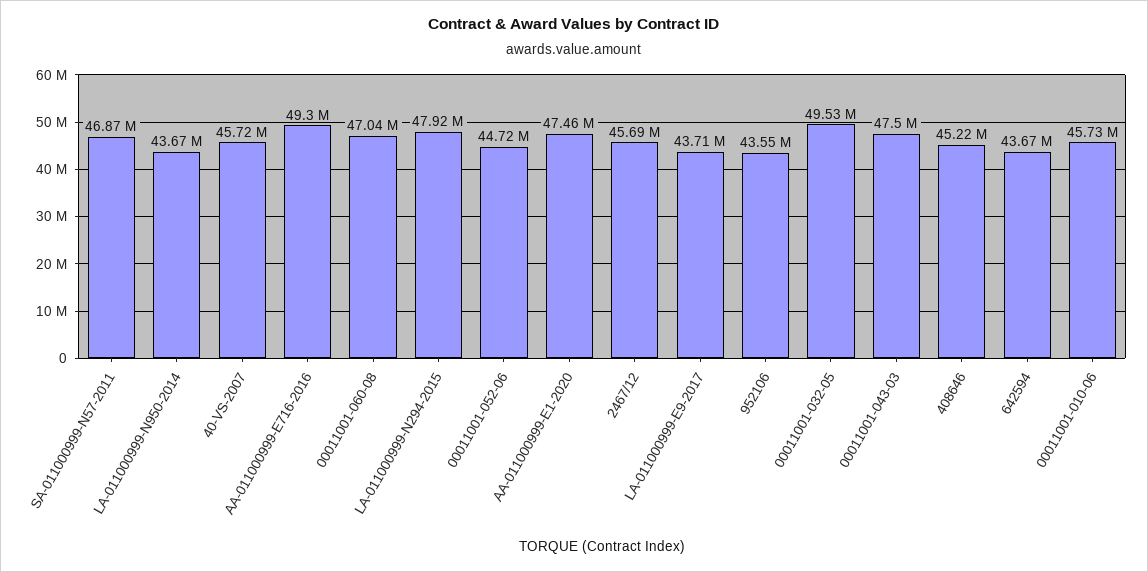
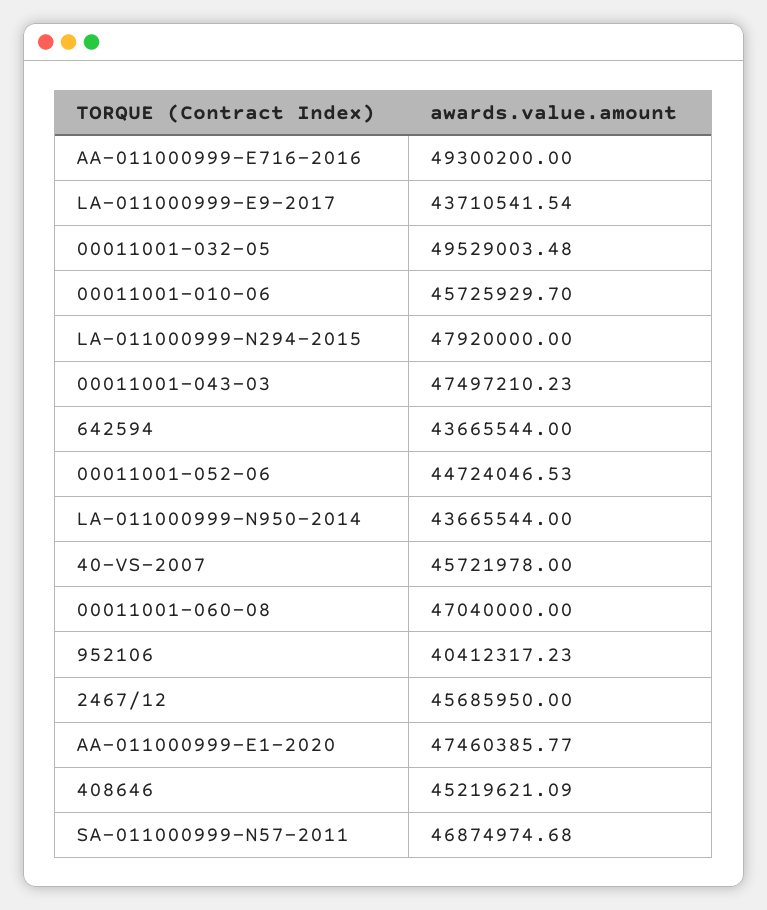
  {
    "SA-011000999-N57-2011": 46874974.68,
    "LA-011000999-N950-2014": 43665544,
    "40-VS-2007": 45721978,
    "AA-011000999-E716-2016": 49300200,
    "00011001-060-08": 47040000,
    "LA-011000999-N294-2015": 47920000,
    "00011001-052-06": 44724046.53,
    "AA-011000999-E1-2020": 47460385.77,
    "2467/12": 45685950,
    "LA-011000999-E9-2017": 43710541.54,
-   "952106": 43550000,
+   "952106": 40412317.23,
    "00011001-032-05": 49529003.48,
    "00011001-043-03": 47497210.23,
    "408646": 45219621.09,
    "642594": 43665544,
    "00011001-010-06": 45725929.7
  }

